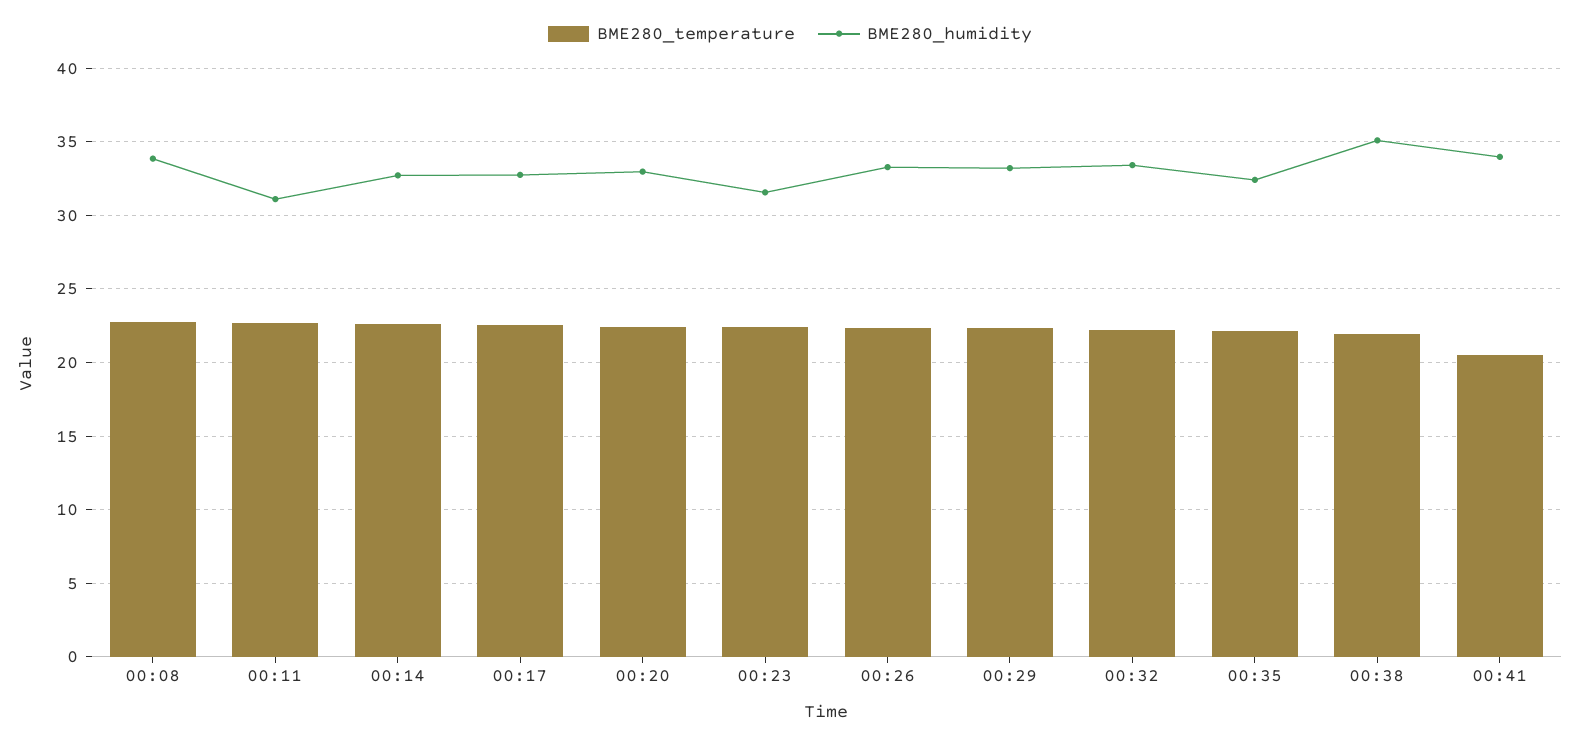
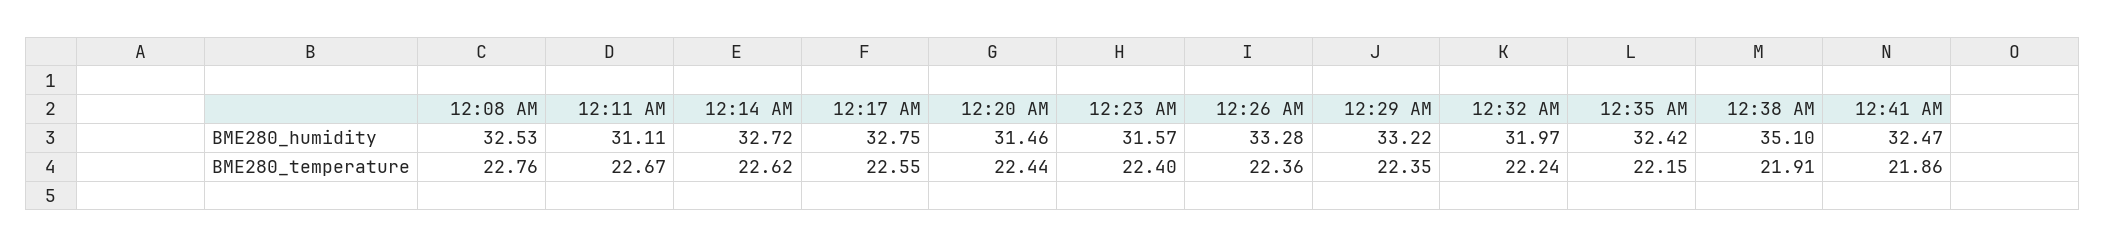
  {
    "BME280_temperature": {
      "00:08": 22.76,
      "00:11": 22.67,
      "00:14": 22.62,
      "00:17": 22.55,
      "00:20": 22.44,
      "00:23": 22.4,
      "00:26": 22.36,
      "00:29": 22.35,
      "00:32": 22.24,
      "00:35": 22.15,
      "00:38": 21.91,
-     "00:41": 20.5
+     "00:41": 21.86
    },
    "BME280_humidity": {
-     "00:08": 34,
+     "00:08": 32.53,
      "00:11": 31.11,
      "00:14": 32.72,
      "00:17": 32.75,
-     "00:20": 33,
+     "00:20": 31.46,
      "00:23": 31.57,
      "00:26": 33.28,
      "00:29": 33.22,
-     "00:32": 33.5,
+     "00:32": 31.97,
      "00:35": 32.42,
      "00:38": 35.1,
-     "00:41": 34
+     "00:41": 32.47
    }
  }

